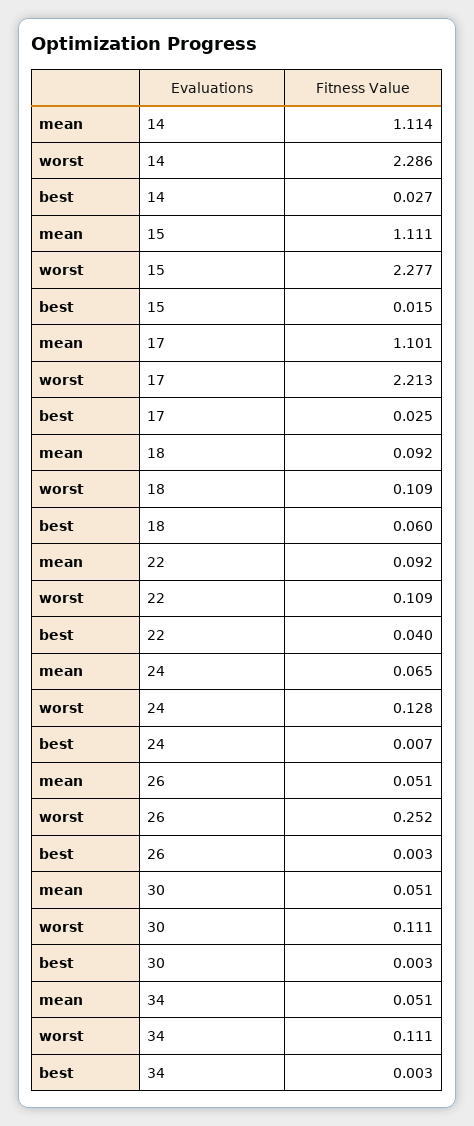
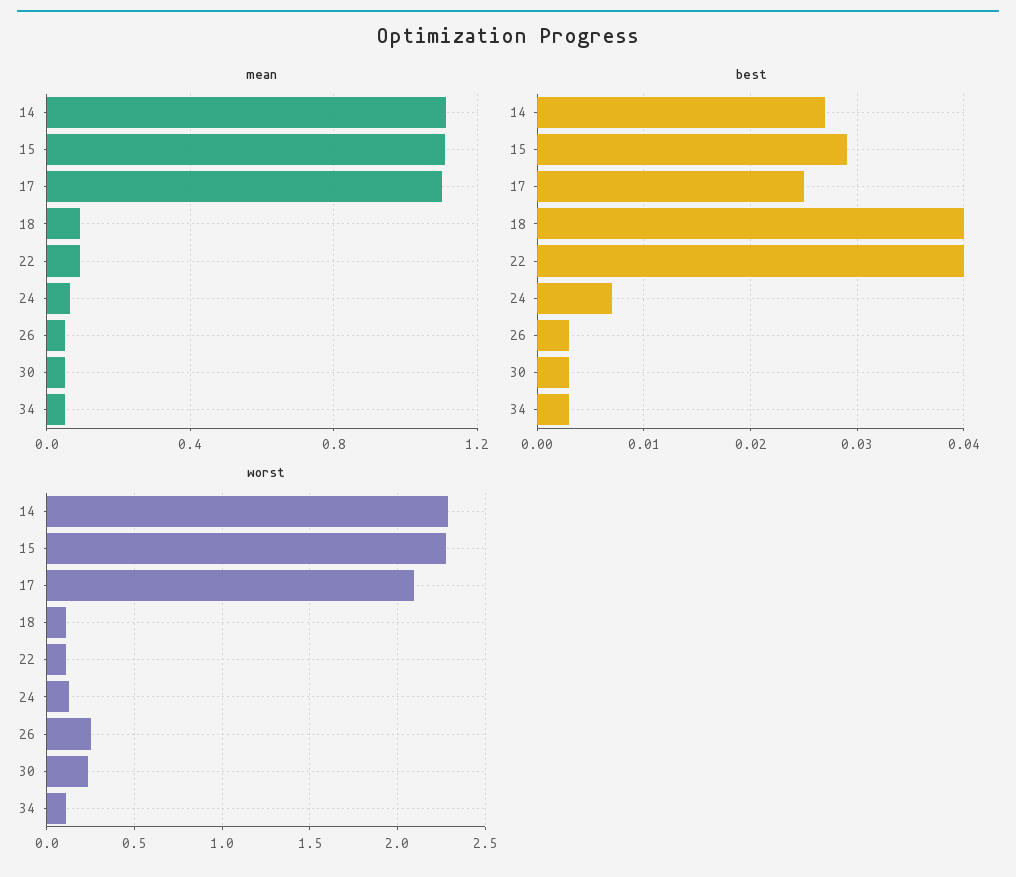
  {
    "mean": {
      "14": 1.114,
      "15": 1.111,
      "17": 1.101,
      "18": 0.092,
      "22": 0.092,
      "24": 0.065,
      "26": 0.051,
      "30": 0.051,
      "34": 0.051
    },
    "worst": {
      "14": 2.286,
      "15": 2.277,
-     "17": 2.213,
+     "17": 2.1,
      "18": 0.109,
      "22": 0.109,
      "24": 0.128,
      "26": 0.252,
-     "30": 0.111,
+     "30": 0.25,
      "34": 0.111
    },
    "best": {
      "14": 0.027,
-     "15": 0.015,
+     "15": 0.029,
      "17": 0.025,
-     "18": 0.06,
+     "18": 0.04,
      "22": 0.04,
      "24": 0.007,
      "26": 0.003,
      "30": 0.003,
      "34": 0.003
    }
  }

